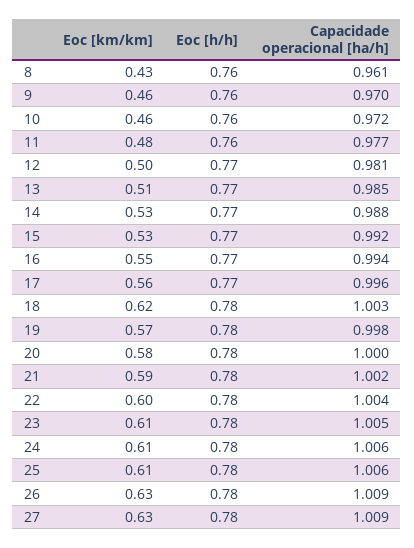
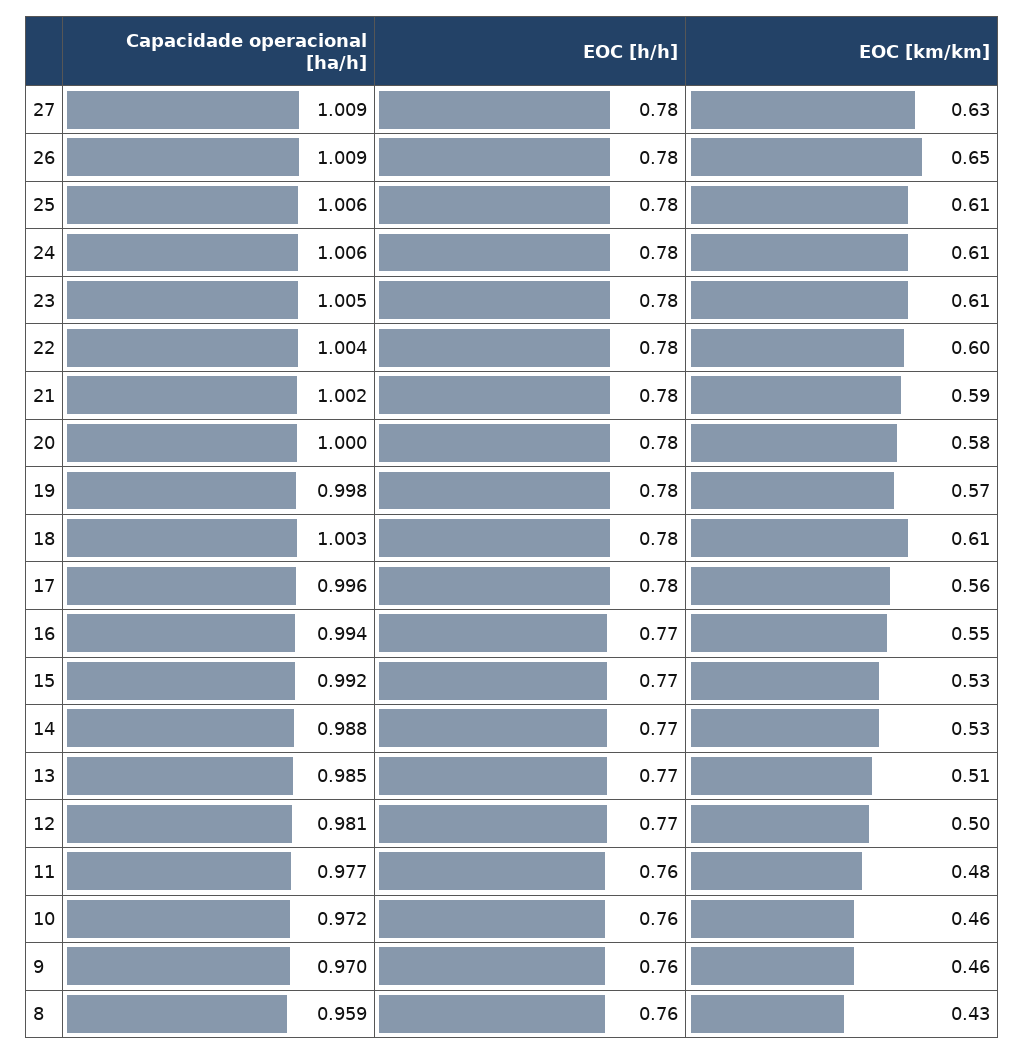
  {
    "Eoc [km/km]": {
      "8": 0.43,
      "9": 0.46,
      "10": 0.46,
      "11": 0.48,
      "12": 0.5,
      "13": 0.51,
      "14": 0.53,
      "15": 0.53,
      "16": 0.55,
      "17": 0.56,
-     "18": 0.62,
+     "18": 0.61,
      "19": 0.57,
      "20": 0.58,
      "21": 0.59,
      "22": 0.6,
      "23": 0.61,
      "24": 0.61,
      "25": 0.61,
-     "26": 0.63,
+     "26": 0.65,
      "27": 0.63
    },
    "Eoc [h/h]": {
      "8": 0.76,
      "9": 0.76,
      "10": 0.76,
      "11": 0.76,
      "12": 0.77,
      "13": 0.77,
      "14": 0.77,
      "15": 0.77,
      "16": 0.77,
-     "17": 0.77,
+     "17": 0.78,
      "18": 0.78,
      "19": 0.78,
      "20": 0.78,
      "21": 0.78,
      "22": 0.78,
      "23": 0.78,
      "24": 0.78,
      "25": 0.78,
      "26": 0.78,
      "27": 0.78
    },
    "Capacidade operacional [ha/h]": {
-     "8": 0.961,
+     "8": 0.959,
      "9": 0.97,
      "10": 0.972,
      "11": 0.977,
      "12": 0.981,
      "13": 0.985,
      "14": 0.988,
      "15": 0.992,
      "16": 0.994,
      "17": 0.996,
      "18": 1.003,
      "19": 0.998,
      "20": 1,
      "21": 1.002,
      "22": 1.004,
      "23": 1.005,
      "24": 1.006,
      "25": 1.006,
      "26": 1.009,
      "27": 1.009
    }
  }

